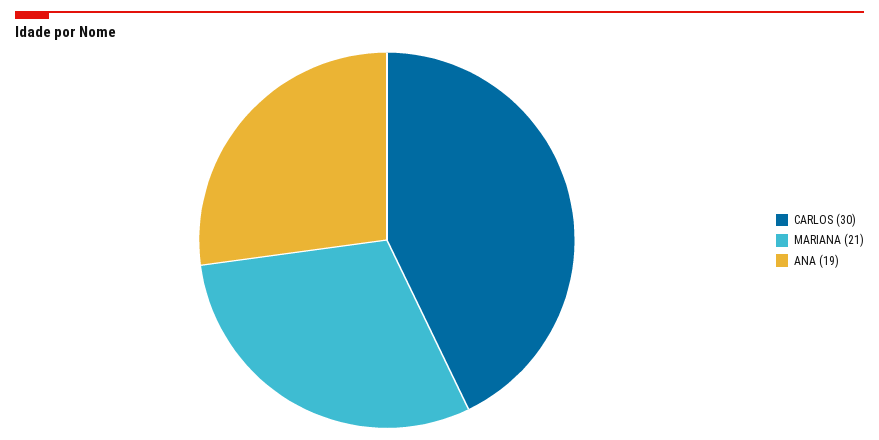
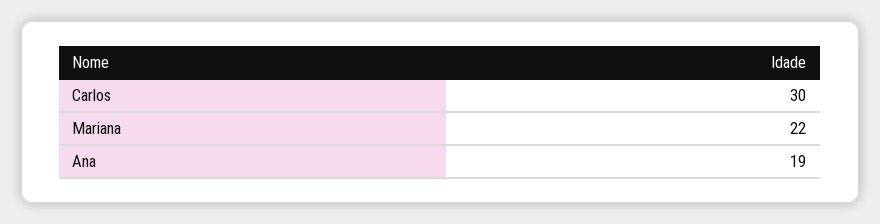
  {
    "CARLOS": 30,
-   "MARIANA": 21,
+   "MARIANA": 22,
    "ANA": 19
  }

